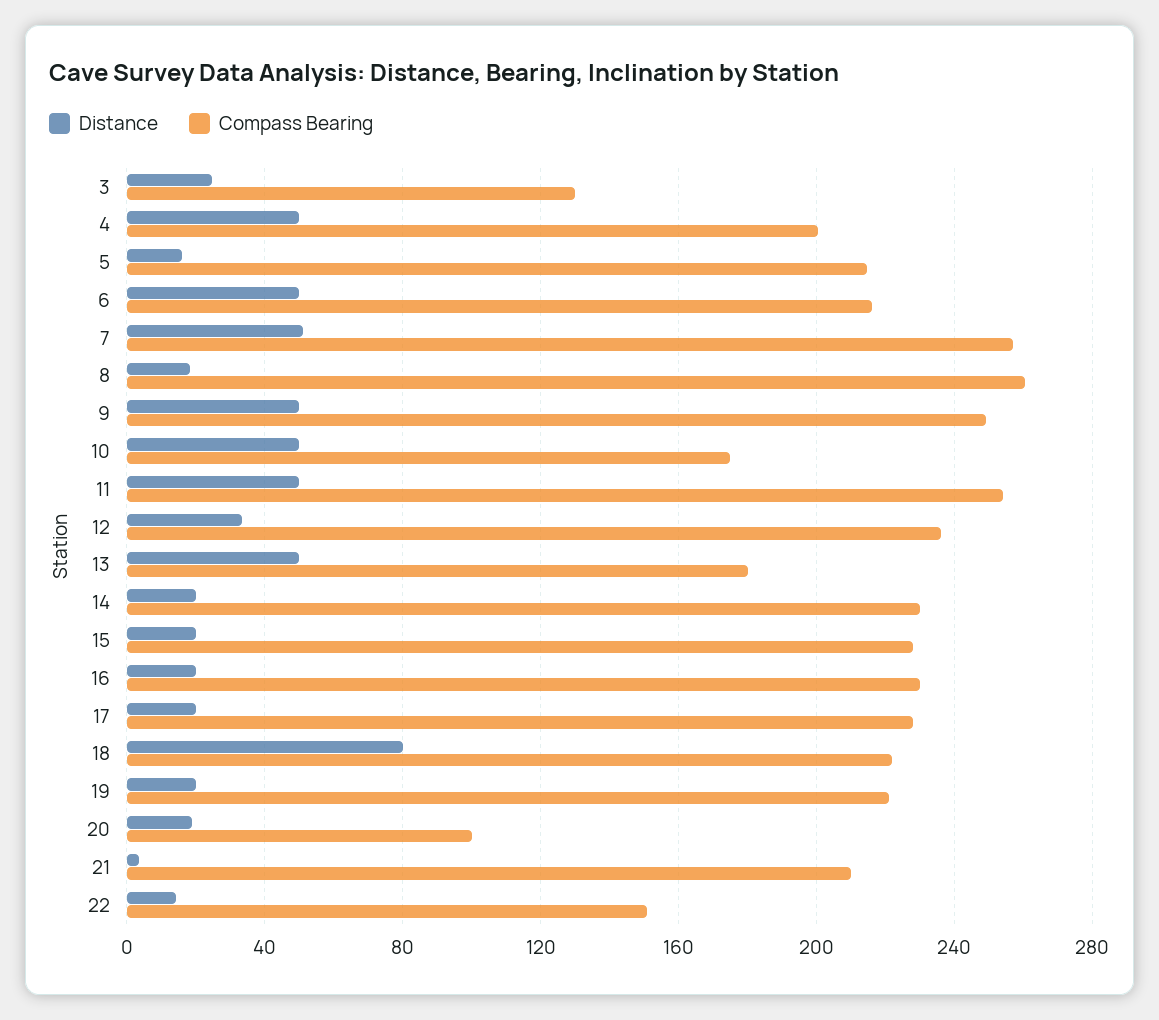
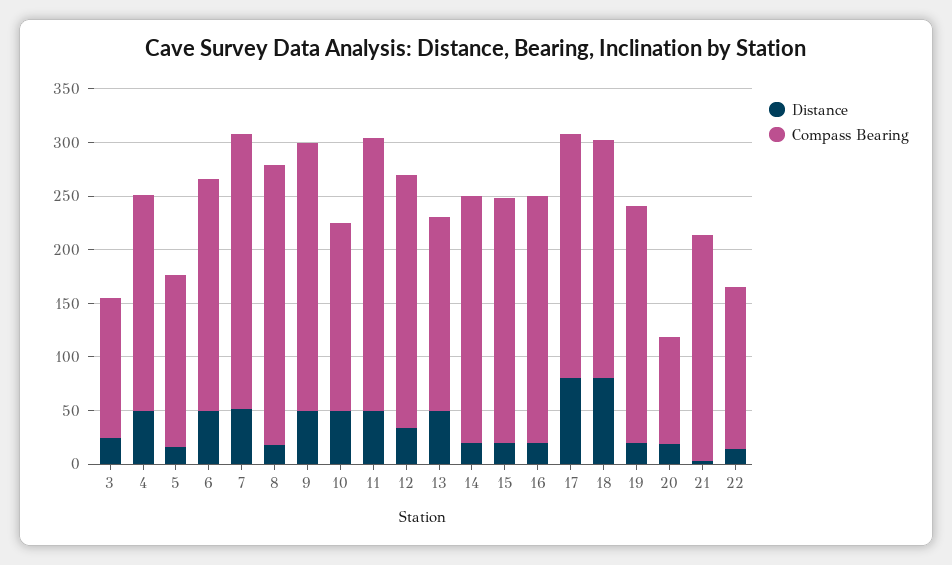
  {
    "Distance": {
      "3": 25,
      "4": 50,
      "5": 15,
      "6": 50,
      "7": 50,
      "8": 20,
      "9": 50,
      "10": 50,
      "11": 50,
      "12": 35,
      "13": 50,
      "14": 20,
      "15": 20,
      "16": 20,
-     "17": 20,
+     "17": 80,
      "18": 80,
      "19": 20,
      "20": 20,
      "21": 5,
      "22": 15
    },
    "Compass Bearing": {
      "3": 130,
      "4": 200,
-     "5": 215,
+     "5": 160,
      "6": 215,
      "7": 255,
      "8": 260,
      "9": 250,
      "10": 175,
      "11": 255,
      "12": 235,
      "13": 180,
      "14": 230,
      "15": 230,
      "16": 230,
      "17": 230,
      "18": 220,
      "19": 220,
      "20": 100,
      "21": 210,
      "22": 150
    }
  }

